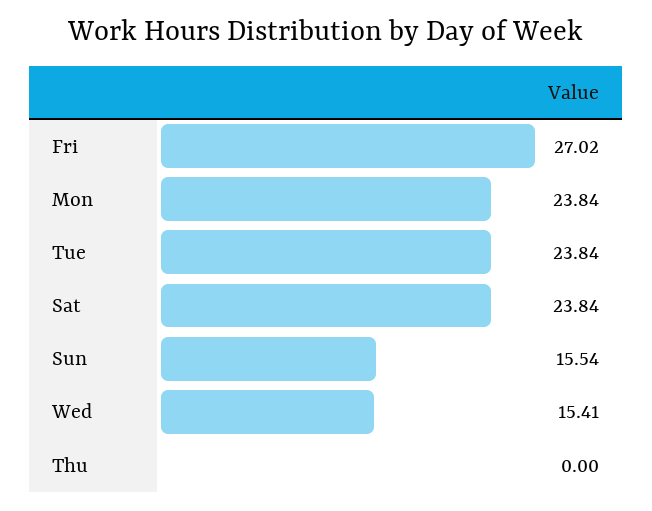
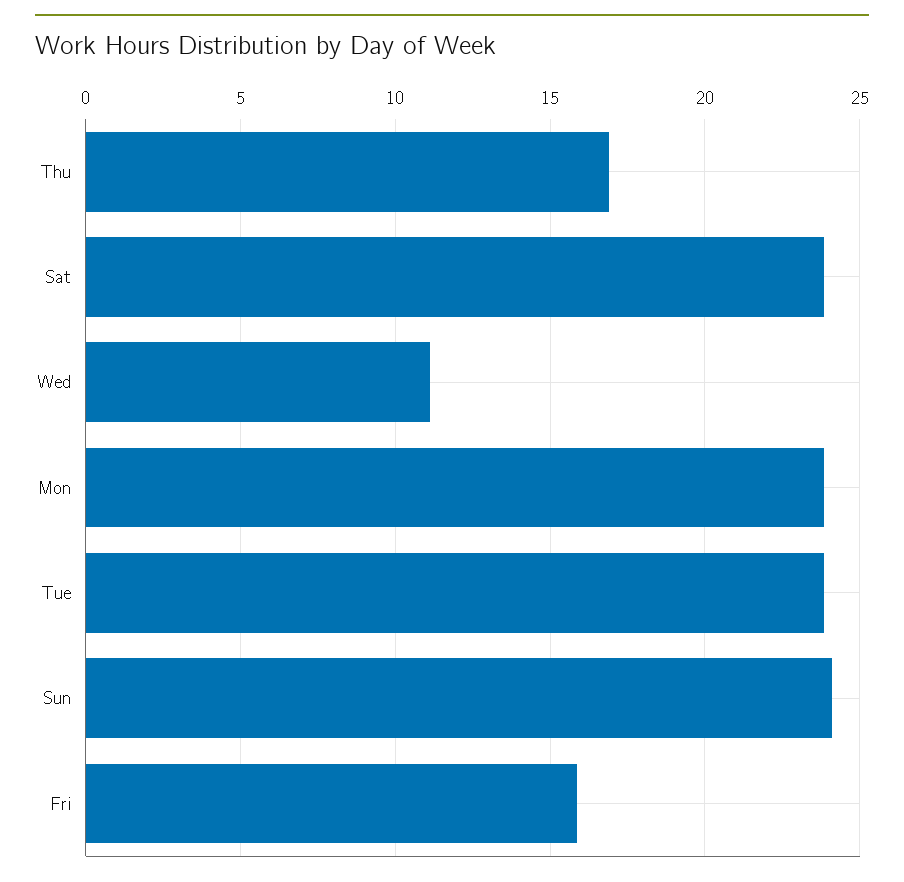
  {
-   "Fri": 27.02,
+   "Fri": 16,
    "Mon": 23.84,
    "Tue": 23.84,
    "Sat": 23.84,
-   "Sun": 15.54,
+   "Sun": 24,
-   "Wed": 15.41,
+   "Wed": 11,
-   "Thu": 0
+   "Thu": 17
  }

